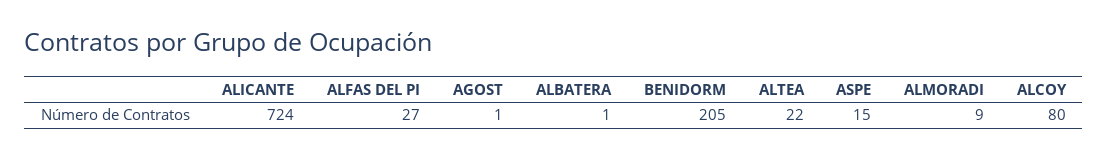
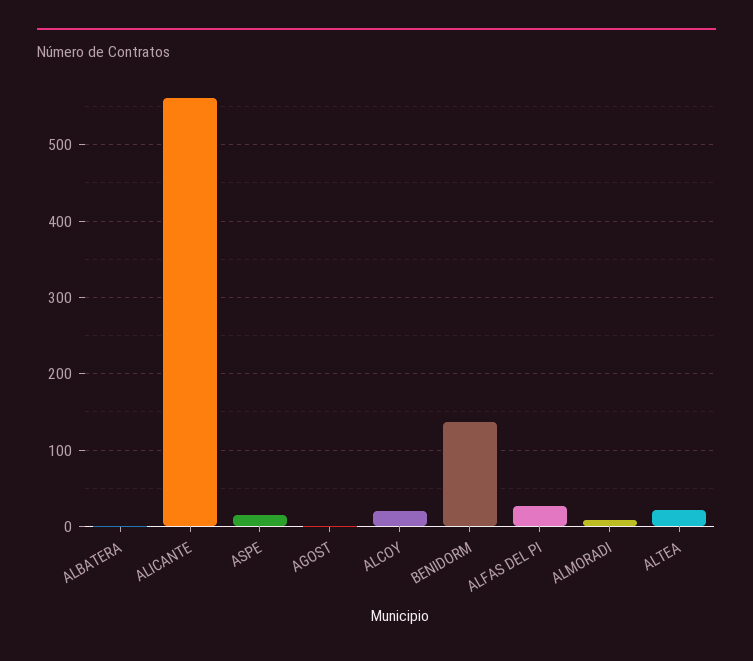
  {
-   "ALICANTE": 724,
+   "ALICANTE": 560,
    "ALFAS DEL PI": 27,
    "AGOST": 1,
    "ALBATERA": 1,
-   "BENIDORM": 205,
+   "BENIDORM": 140,
    "ALTEA": 22,
    "ASPE": 15,
    "ALMORADI": 9,
-   "ALCOY": 80
+   "ALCOY": 20
  }

